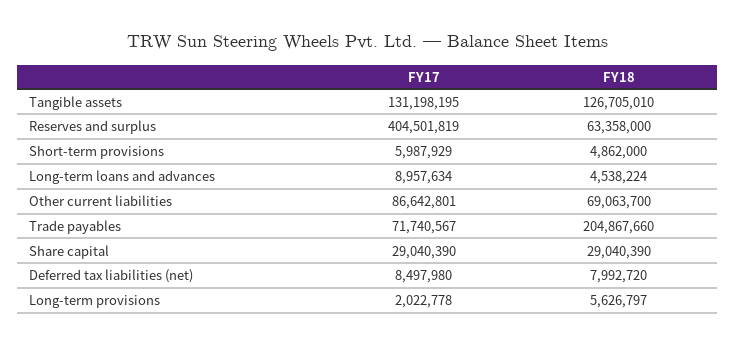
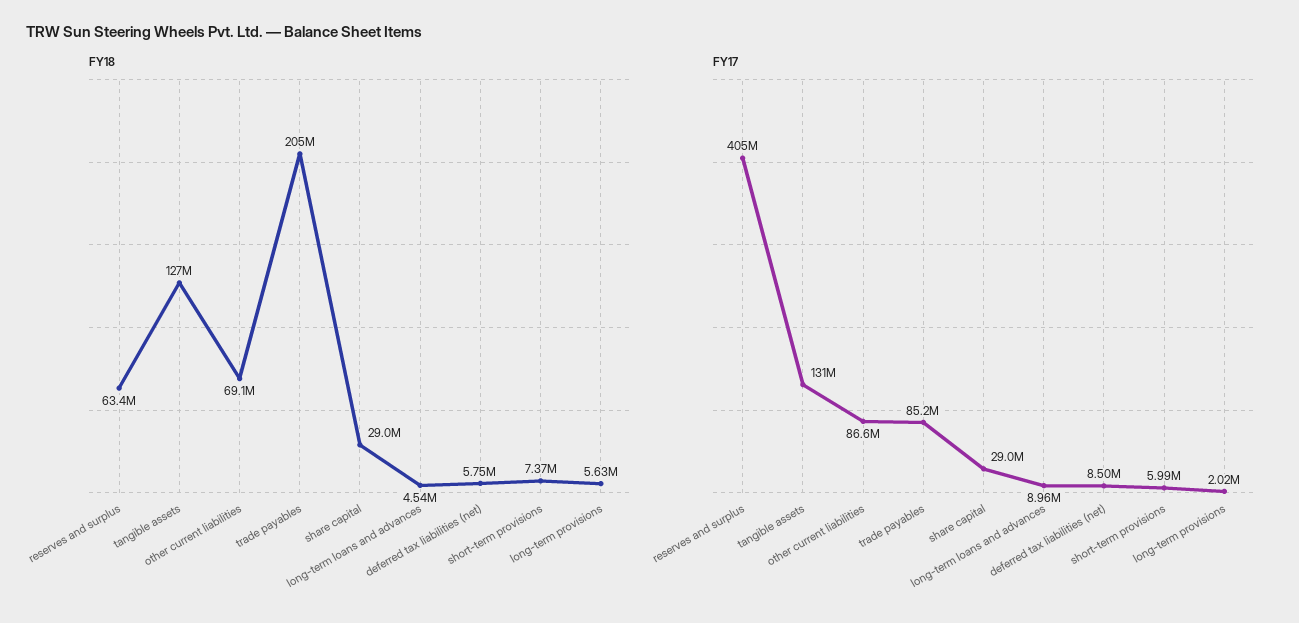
  {
    "FY17": {
      "Tangible assets": 131198195,
      "Reserves and surplus": 404501819,
      "Short-term provisions": 5987929,
      "Long-term loans and advances": 8957634,
      "Other current liabilities": 86642801,
-     "Trade payables": 71740567,
+     "Trade payables": 85200000,
      "Share capital": 29040390,
      "Deferred tax liabilities (net)": 8497980,
      "Long-term provisions": 2022778
    },
    "FY18": {
      "Tangible assets": 126705010,
      "Reserves and surplus": 63358000,
-     "Short-term provisions": 4862000,
+     "Short-term provisions": 7370000,
      "Long-term loans and advances": 4538224,
      "Other current liabilities": 69063700,
      "Trade payables": 204867660,
      "Share capital": 29040390,
-     "Deferred tax liabilities (net)": 7992720,
+     "Deferred tax liabilities (net)": 5750000,
      "Long-term provisions": 5626797
    }
  }

